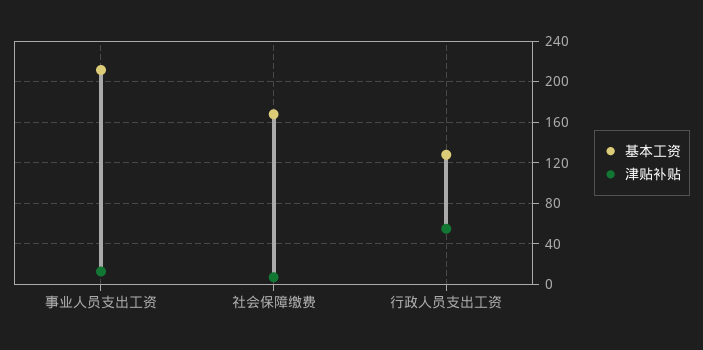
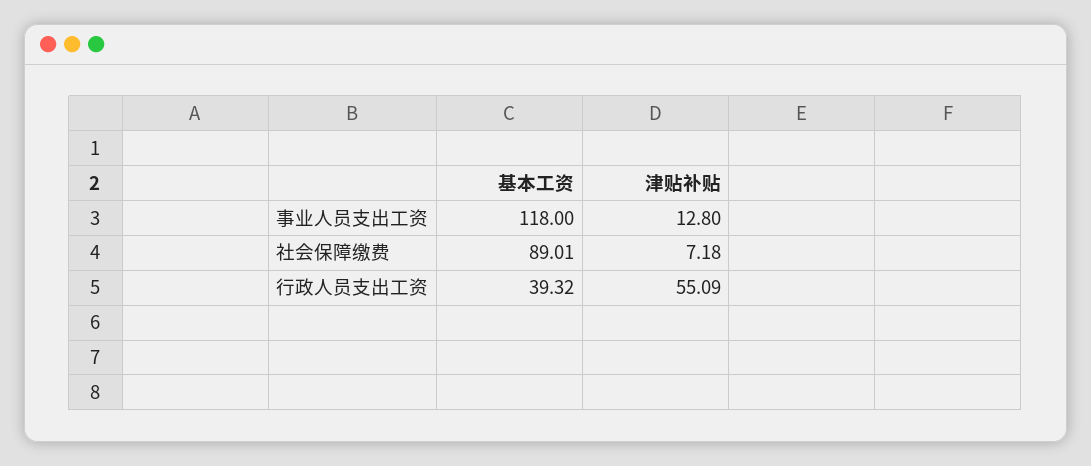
  {
    "基本工资": {
-     "事业人员支出工资": 210,
+     "事业人员支出工资": 118,
-     "社会保障缴费": 170,
+     "社会保障缴费": 89.01,
-     "行政人员支出工资": 130
+     "行政人员支出工资": 39.32
    },
    "津贴补贴": {
      "事业人员支出工资": 12.8,
      "社会保障缴费": 7.18,
      "行政人员支出工资": 55.09
    }
  }

